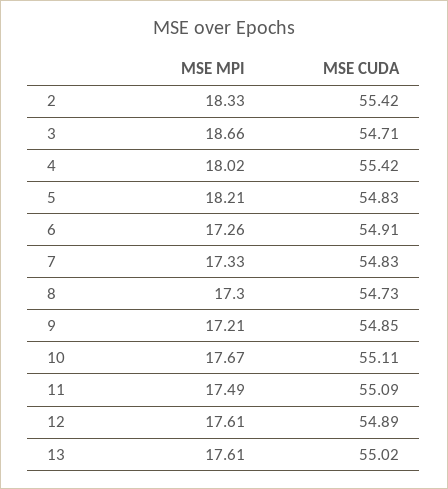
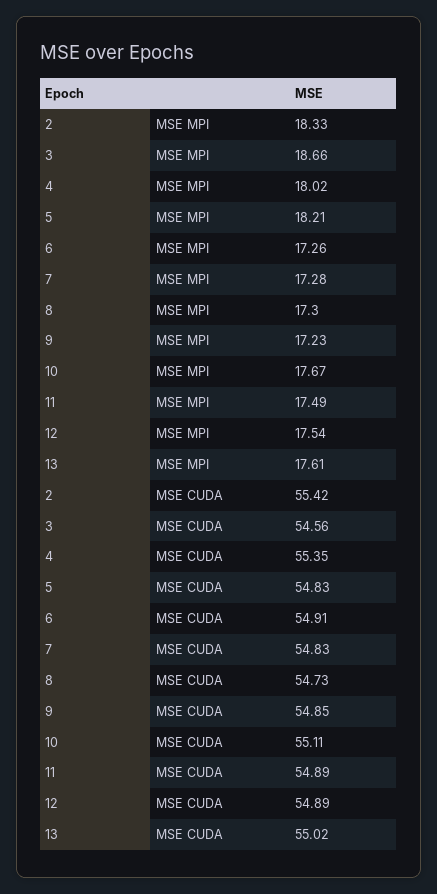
  {
    "MSE MPI": {
      "2": 18.33,
      "3": 18.66,
      "4": 18.02,
      "5": 18.21,
      "6": 17.26,
-     "7": 17.33,
+     "7": 17.28,
      "8": 17.3,
-     "9": 17.21,
+     "9": 17.23,
      "10": 17.67,
      "11": 17.49,
-     "12": 17.61,
+     "12": 17.54,
      "13": 17.61
    },
    "MSE CUDA": {
      "2": 55.42,
-     "3": 54.71,
+     "3": 54.56,
-     "4": 55.42,
+     "4": 55.35,
      "5": 54.83,
      "6": 54.91,
      "7": 54.83,
      "8": 54.73,
      "9": 54.85,
      "10": 55.11,
-     "11": 55.09,
+     "11": 54.89,
      "12": 54.89,
      "13": 55.02
    }
  }

